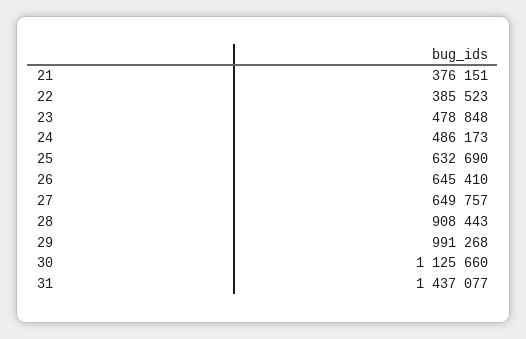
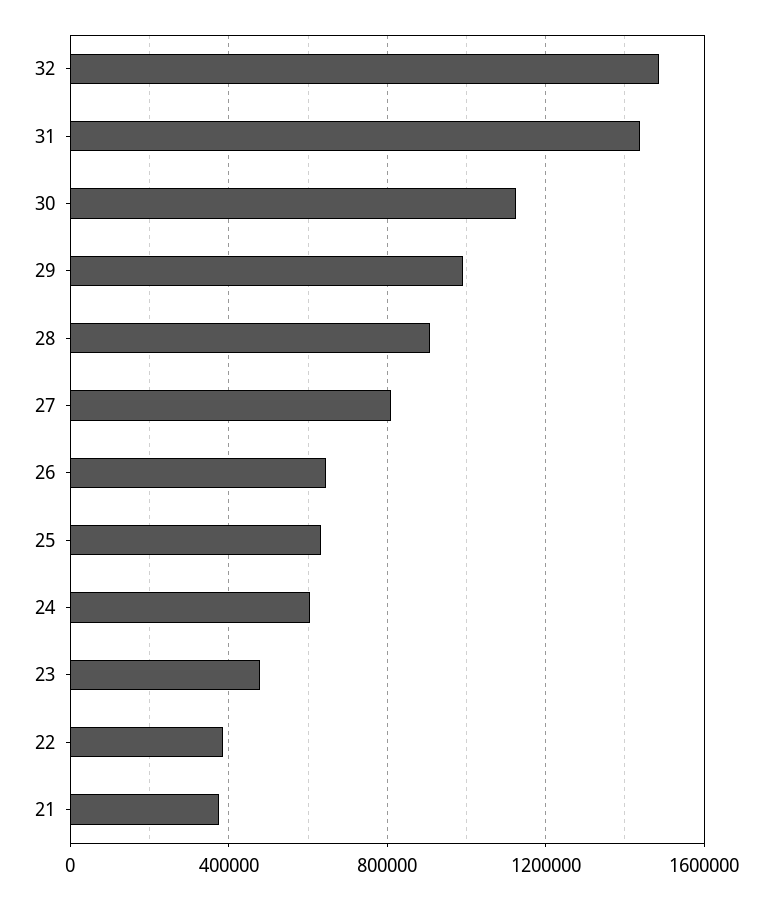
  {
    "21": 376151,
    "22": 385523,
    "23": 478848,
-   "24": 486173,
+   "24": 600000,
    "25": 632690,
    "26": 645410,
-   "27": 649757,
+   "27": 800000,
    "28": 908443,
    "29": 991268,
    "30": 1125660,
-   "31": 1437077
+   "31": 1437077,
+   "32": 1500000
  }

